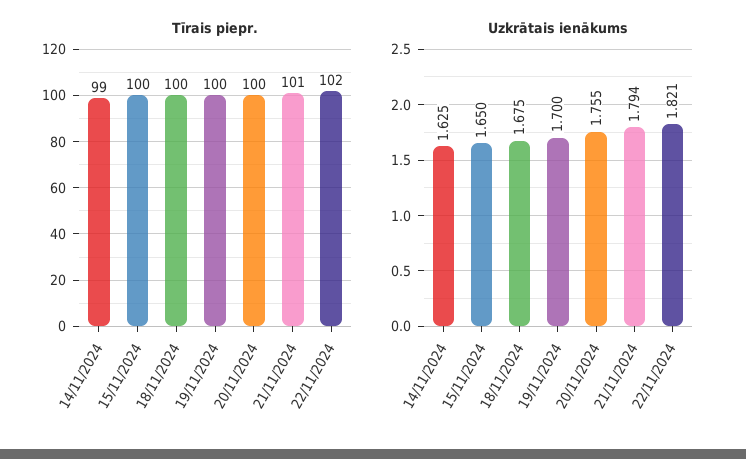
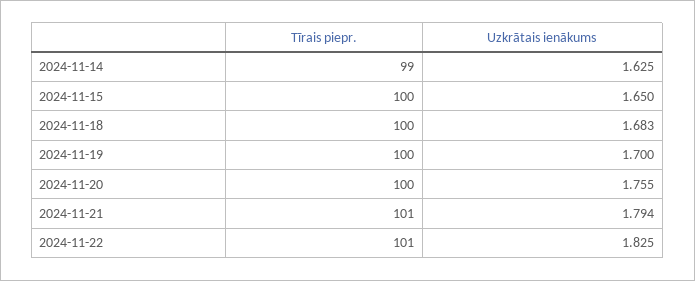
  {
    "Tīrais piepr.": {
      "14/11/2024": 99,
      "15/11/2024": 100,
      "18/11/2024": 100,
      "19/11/2024": 100,
      "20/11/2024": 100,
      "21/11/2024": 101,
-     "22/11/2024": 102
+     "22/11/2024": 101
    },
    "Uzkrātais ienākums": {
      "14/11/2024": 1.625,
      "15/11/2024": 1.65,
-     "18/11/2024": 1.675,
+     "18/11/2024": 1.683,
      "19/11/2024": 1.7,
      "20/11/2024": 1.755,
      "21/11/2024": 1.794,
-     "22/11/2024": 1.821
+     "22/11/2024": 1.825
    }
  }

